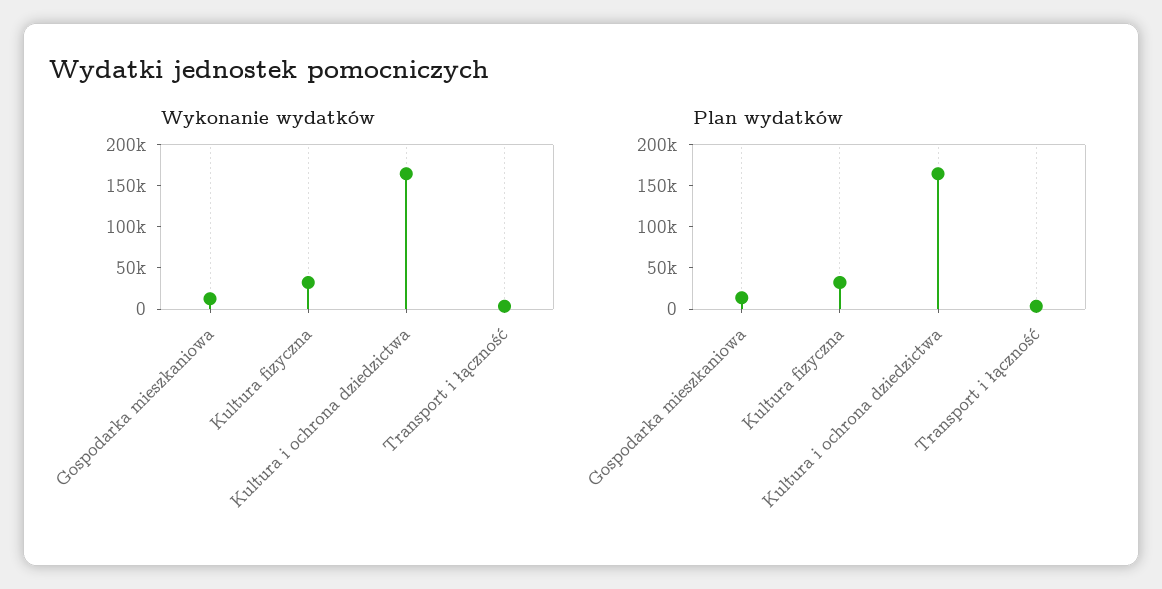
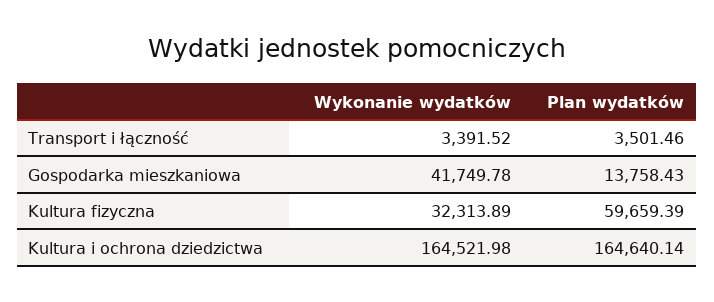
  {
    "Wykonanie wydatków": {
-     "Gospodarka mieszkaniowa": 10000,
+     "Gospodarka mieszkaniowa": 41749.78,
      "Kultura fizyczna": 32313.89,
      "Kultura i ochrona dziedzictwa": 164521.98,
      "Transport i łączność": 3391.52
    },
    "Plan wydatków": {
      "Gospodarka mieszkaniowa": 13758.43,
-     "Kultura fizyczna": 30000,
+     "Kultura fizyczna": 59659.39,
      "Kultura i ochrona dziedzictwa": 164640.14,
      "Transport i łączność": 3501.46
    }
  }

